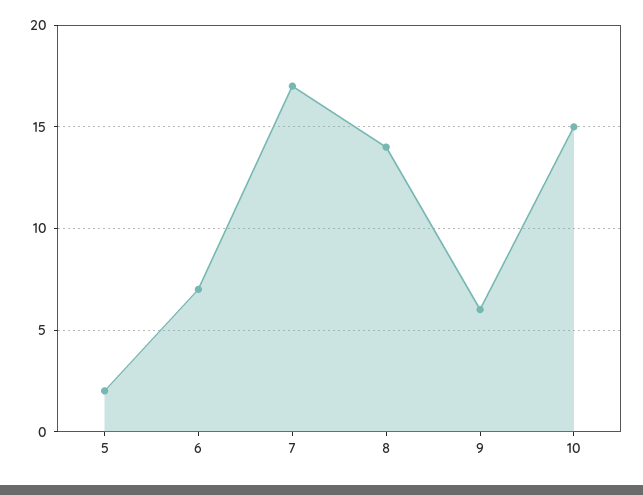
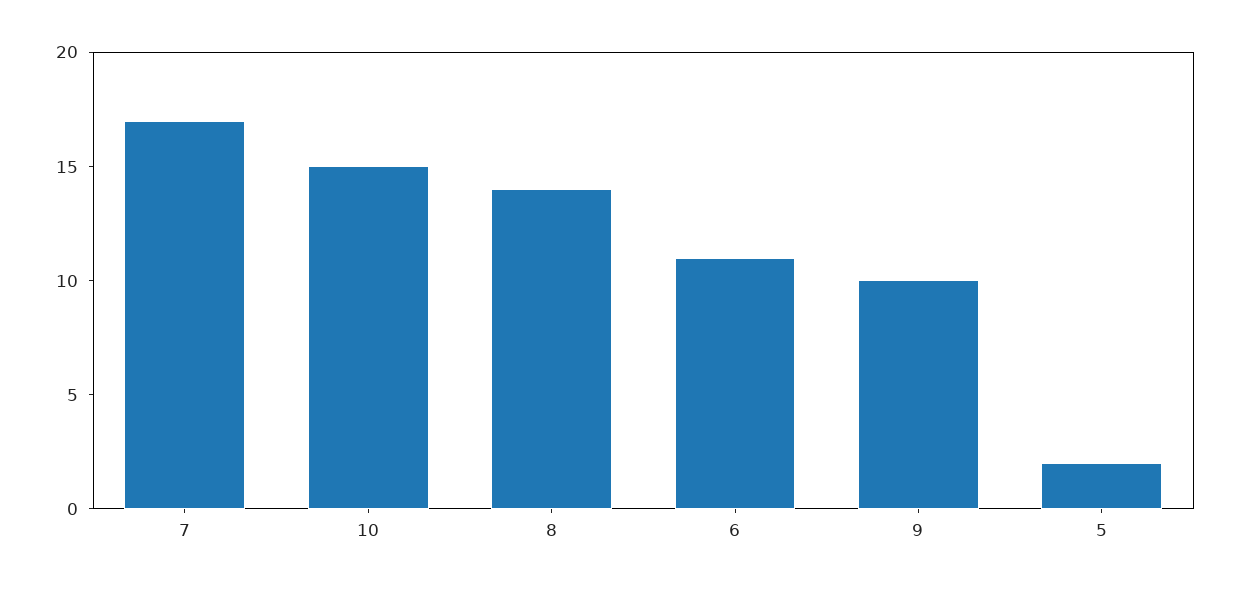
  {
    "5": 2,
-   "6": 7,
+   "6": 11,
    "7": 17,
    "8": 14,
-   "9": 6,
+   "9": 10,
    "10": 15
  }

